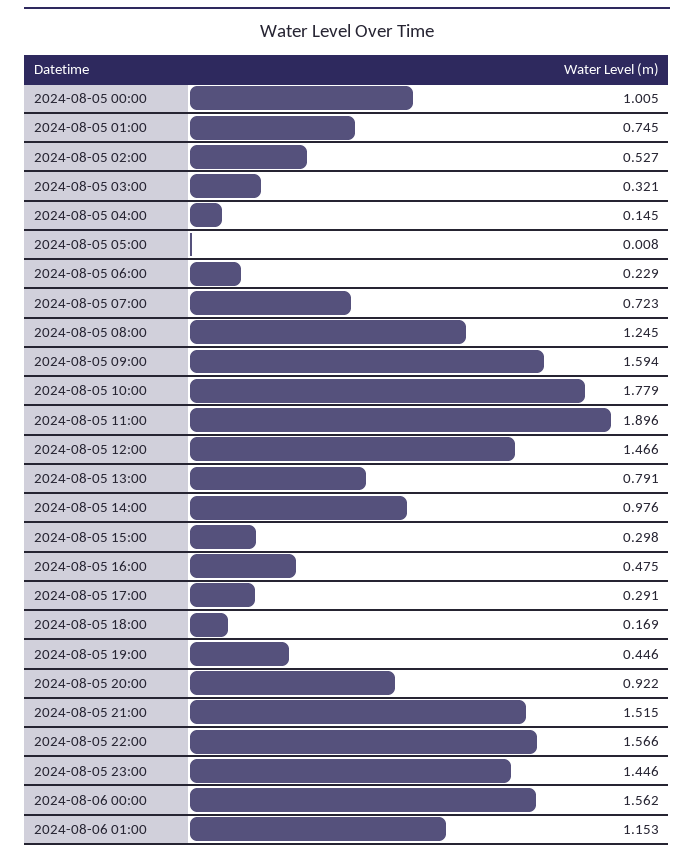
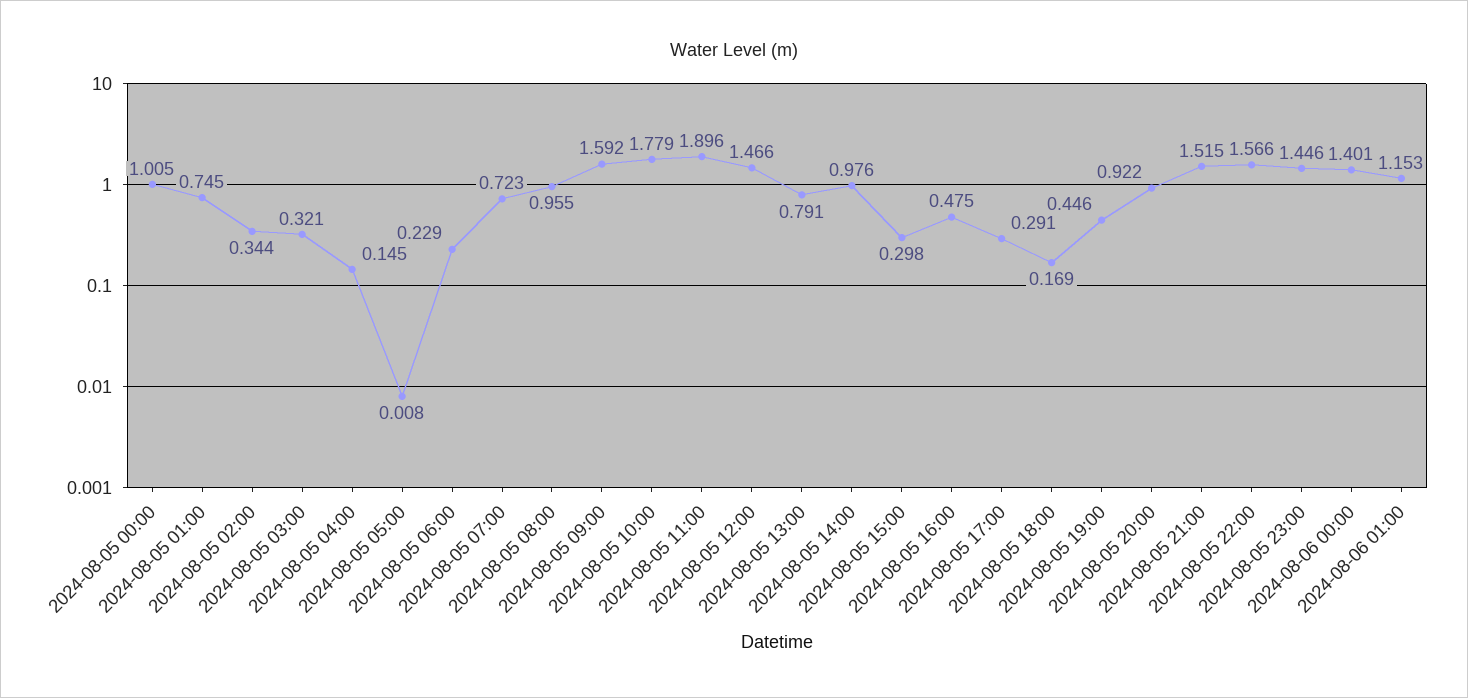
  {
    "2024-08-05 00:00": 1.005,
    "2024-08-05 01:00": 0.745,
-   "2024-08-05 02:00": 0.527,
+   "2024-08-05 02:00": 0.344,
    "2024-08-05 03:00": 0.321,
    "2024-08-05 04:00": 0.145,
    "2024-08-05 05:00": 0.008,
    "2024-08-05 06:00": 0.229,
    "2024-08-05 07:00": 0.723,
-   "2024-08-05 08:00": 1.245,
+   "2024-08-05 08:00": 0.955,
-   "2024-08-05 09:00": 1.594,
+   "2024-08-05 09:00": 1.592,
    "2024-08-05 10:00": 1.779,
    "2024-08-05 11:00": 1.896,
    "2024-08-05 12:00": 1.466,
    "2024-08-05 13:00": 0.791,
    "2024-08-05 14:00": 0.976,
    "2024-08-05 15:00": 0.298,
    "2024-08-05 16:00": 0.475,
    "2024-08-05 17:00": 0.291,
    "2024-08-05 18:00": 0.169,
    "2024-08-05 19:00": 0.446,
    "2024-08-05 20:00": 0.922,
    "2024-08-05 21:00": 1.515,
    "2024-08-05 22:00": 1.566,
    "2024-08-05 23:00": 1.446,
-   "2024-08-06 00:00": 1.562,
+   "2024-08-06 00:00": 1.401,
    "2024-08-06 01:00": 1.153
  }

